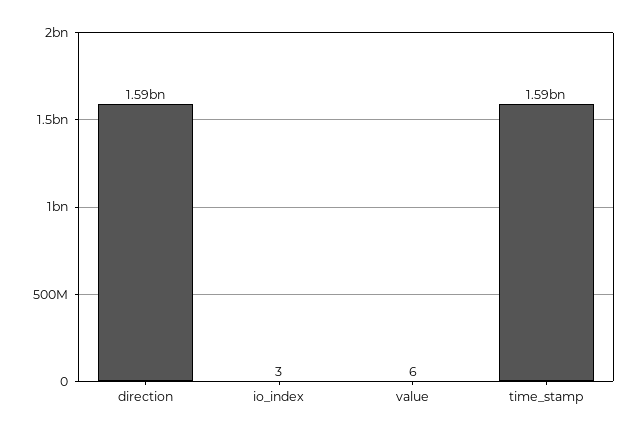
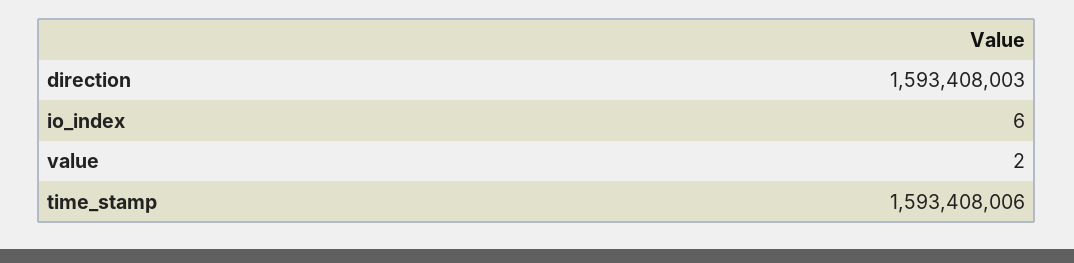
  {
    "direction": 1593408003,
-   "io_index": 3,
+   "io_index": 6,
-   "value": 6,
+   "value": 2,
    "time_stamp": 1593408006
  }

